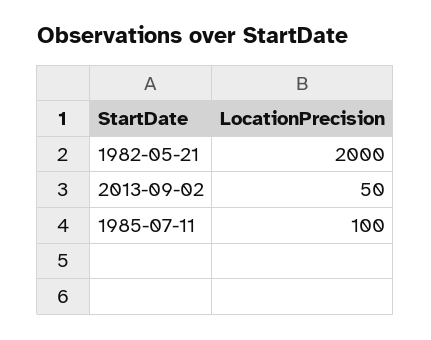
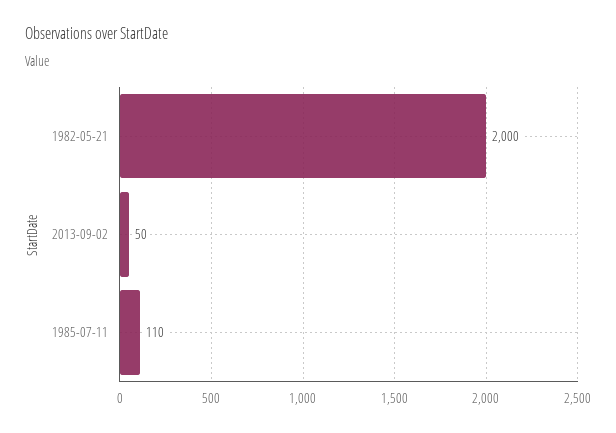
  {
    "1982-05-21": 2000,
    "2013-09-02": 50,
-   "1985-07-11": 100
+   "1985-07-11": 110
  }

